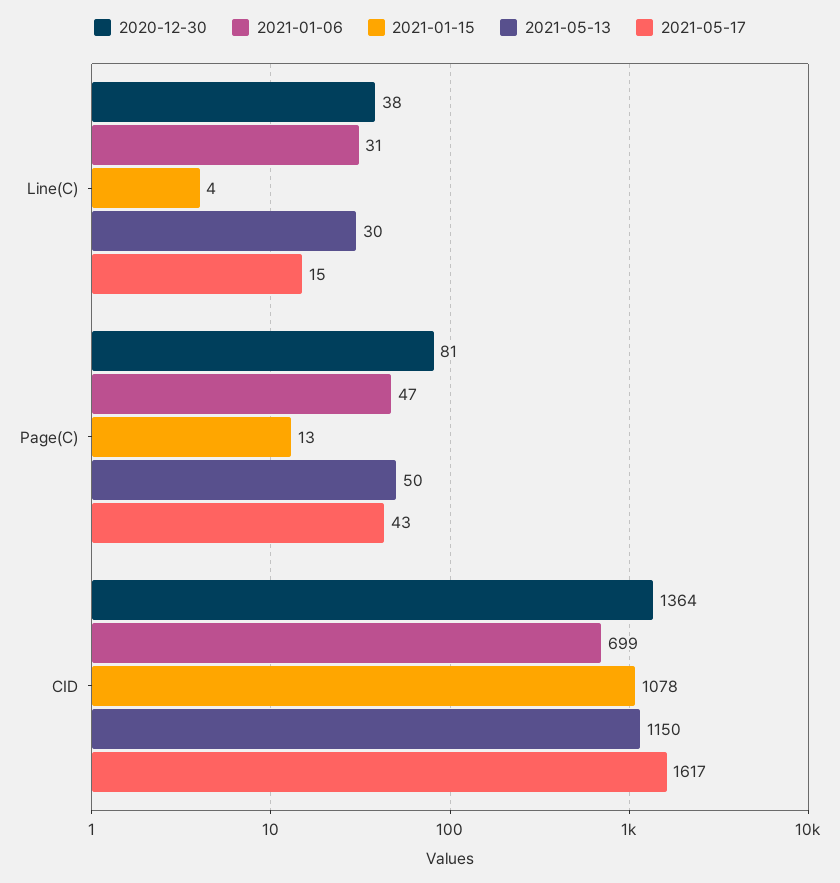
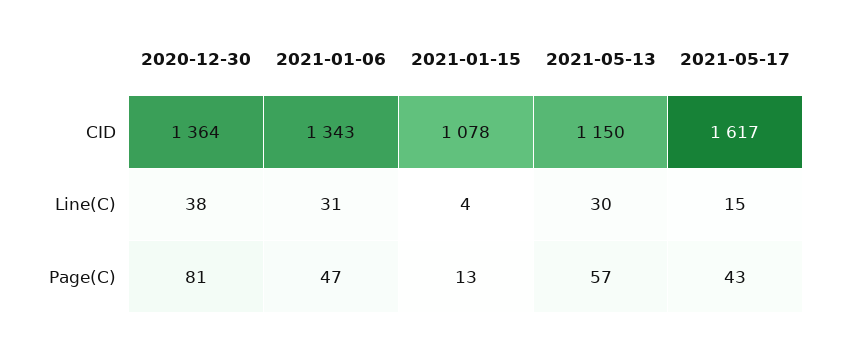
  {
    "2020-12-30": {
      "Line(C)": 38,
      "Page(C)": 81,
      "CID": 1364
    },
    "2021-01-06": {
      "Line(C)": 31,
      "Page(C)": 47,
-     "CID": 699
+     "CID": 1343
    },
    "2021-01-15": {
      "Line(C)": 4,
      "Page(C)": 13,
      "CID": 1078
    },
    "2021-05-13": {
      "Line(C)": 30,
-     "Page(C)": 50,
+     "Page(C)": 57,
      "CID": 1150
    },
    "2021-05-17": {
      "Line(C)": 15,
      "Page(C)": 43,
      "CID": 1617
    }
  }

